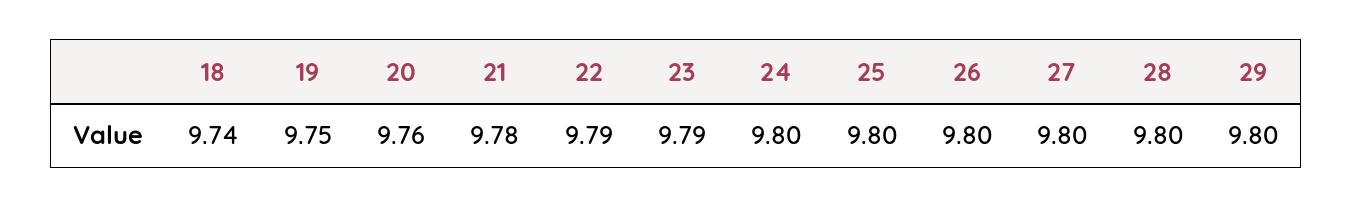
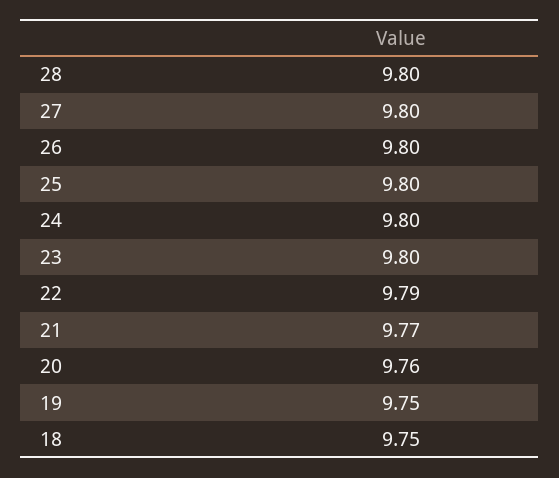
  {
-   "18": 9.74,
+   "18": 9.75,
    "19": 9.75,
    "20": 9.76,
-   "21": 9.78,
+   "21": 9.77,
    "22": 9.79,
-   "23": 9.79,
+   "23": 9.8,
    "24": 9.8,
    "25": 9.8,
    "26": 9.8,
    "27": 9.8,
-   "28": 9.8,
+   "28": 9.8
-   "29": 9.8
  }

